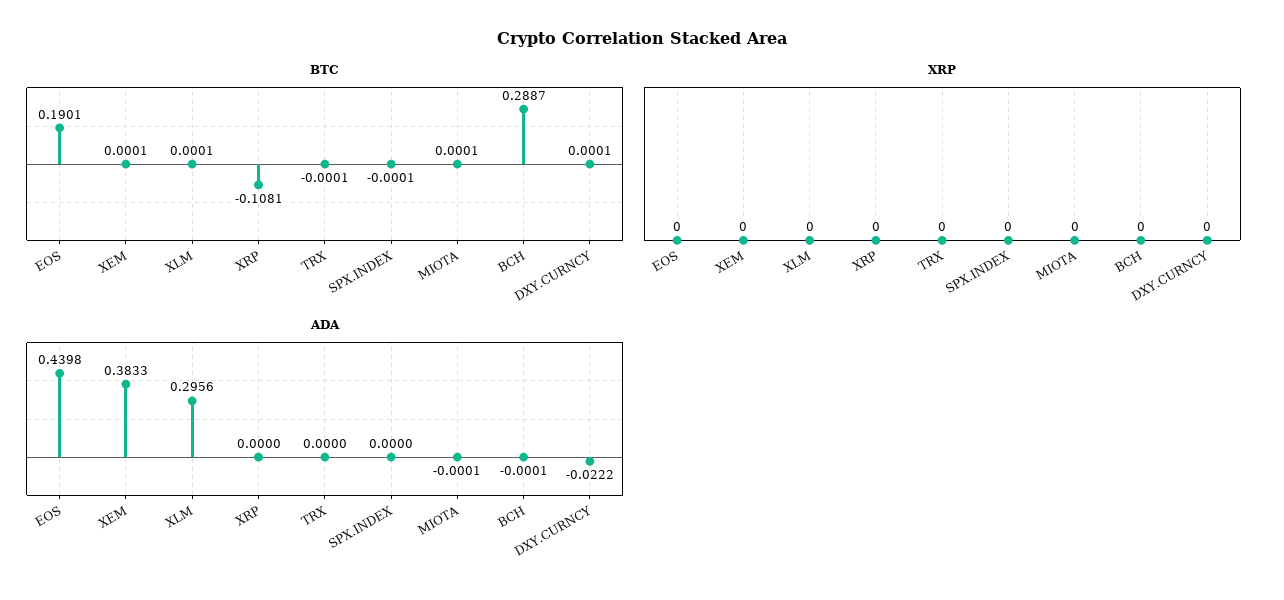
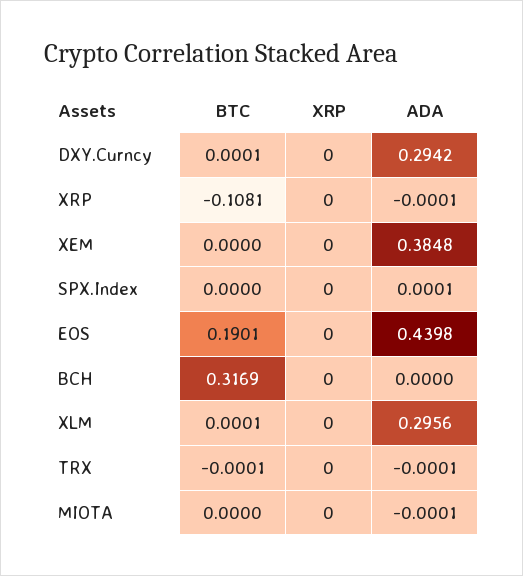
  {
    "BTC": {
      "EOS": 0.1901,
-     "XEM": 0.0001,
+     "XEM": 0,
      "XLM": 0.0001,
      "XRP": -0.1081,
      "TRX": -0.0001,
-     "SPX.INDEX": -0.0001,
+     "SPX.INDEX": 0,
-     "MIOTA": 0.0001,
+     "MIOTA": 0,
-     "BCH": 0.2887,
+     "BCH": 0.3169,
      "DXY.CURNCY": 0.0001
    },
    "XRP": {
      "EOS": 0,
      "XEM": 0,
      "XLM": 0,
      "XRP": 0,
      "TRX": 0,
      "SPX.INDEX": 0,
      "MIOTA": 0,
      "BCH": 0,
      "DXY.CURNCY": 0
    },
    "ADA": {
      "EOS": 0.4398,
-     "XEM": 0.3833,
+     "XEM": 0.3848,
      "XLM": 0.2956,
-     "XRP": 0,
+     "XRP": -0.0001,
-     "TRX": 0,
+     "TRX": -0.0001,
-     "SPX.INDEX": 0,
+     "SPX.INDEX": 0.0001,
      "MIOTA": -0.0001,
-     "BCH": -0.0001,
+     "BCH": 0,
-     "DXY.CURNCY": -0.0222
+     "DXY.CURNCY": 0.2942
    }
  }

